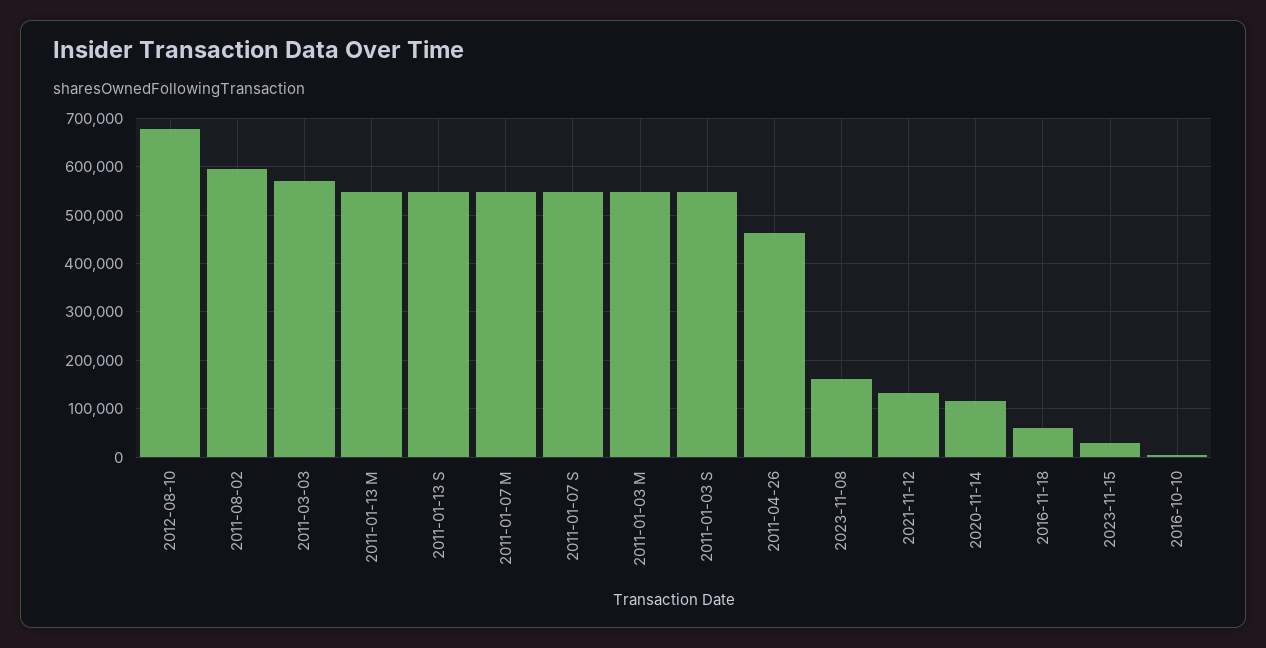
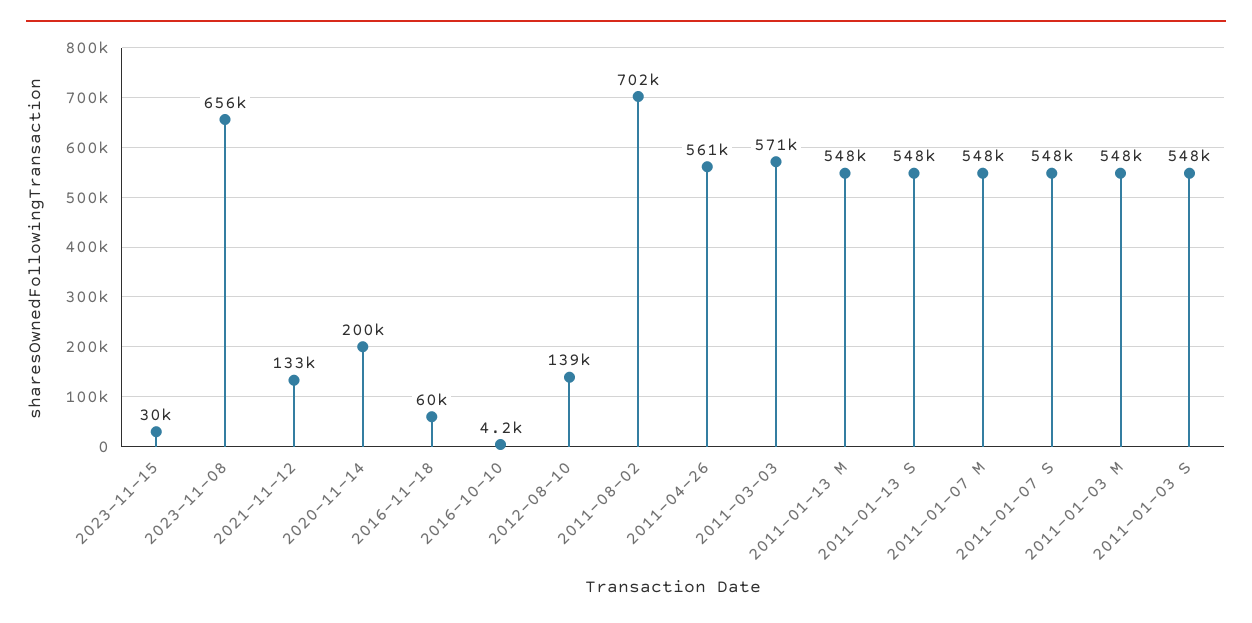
  {
-   "2012-08-10": 680000,
+   "2012-08-10": 139000,
-   "2011-08-02": 600000,
+   "2011-08-02": 702000,
    "2011-03-03": 571000,
    "2011-01-13 M": 548000,
    "2011-01-13 S": 548000,
    "2011-01-07 M": 548000,
    "2011-01-07 S": 548000,
    "2011-01-03 M": 548000,
    "2011-01-03 S": 548000,
-   "2011-04-26": 460000,
+   "2011-04-26": 561000,
-   "2023-11-08": 160000,
+   "2023-11-08": 656000,
    "2021-11-12": 133000,
-   "2020-11-14": 120000,
+   "2020-11-14": 200000,
    "2016-11-18": 60000,
    "2023-11-15": 30000,
    "2016-10-10": 4200
  }

